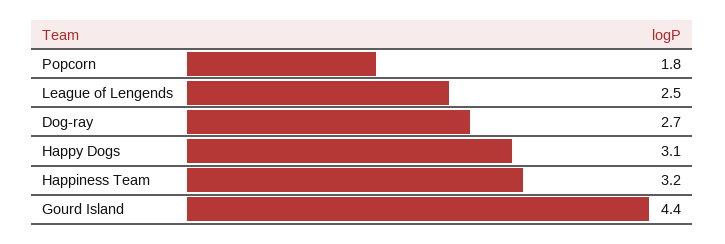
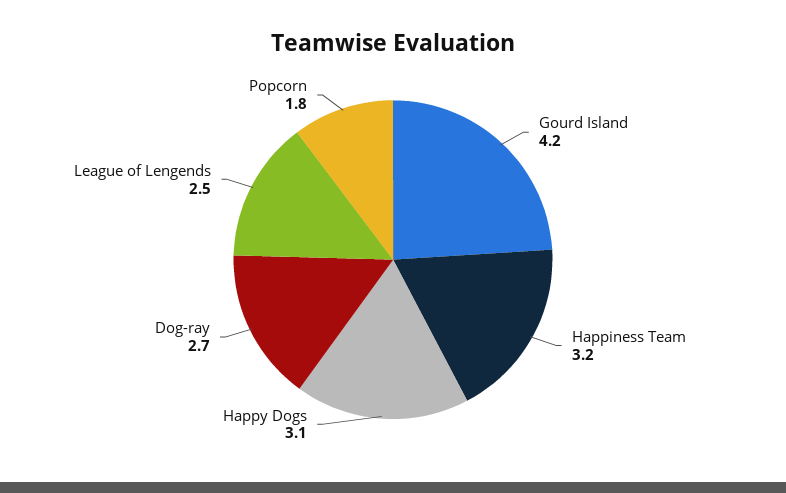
  {
    "Popcorn": 1.8,
    "League of Lengends": 2.5,
    "Dog-ray": 2.7,
    "Happy Dogs": 3.1,
    "Happiness Team": 3.2,
-   "Gourd Island": 4.4
+   "Gourd Island": 4.2
  }

